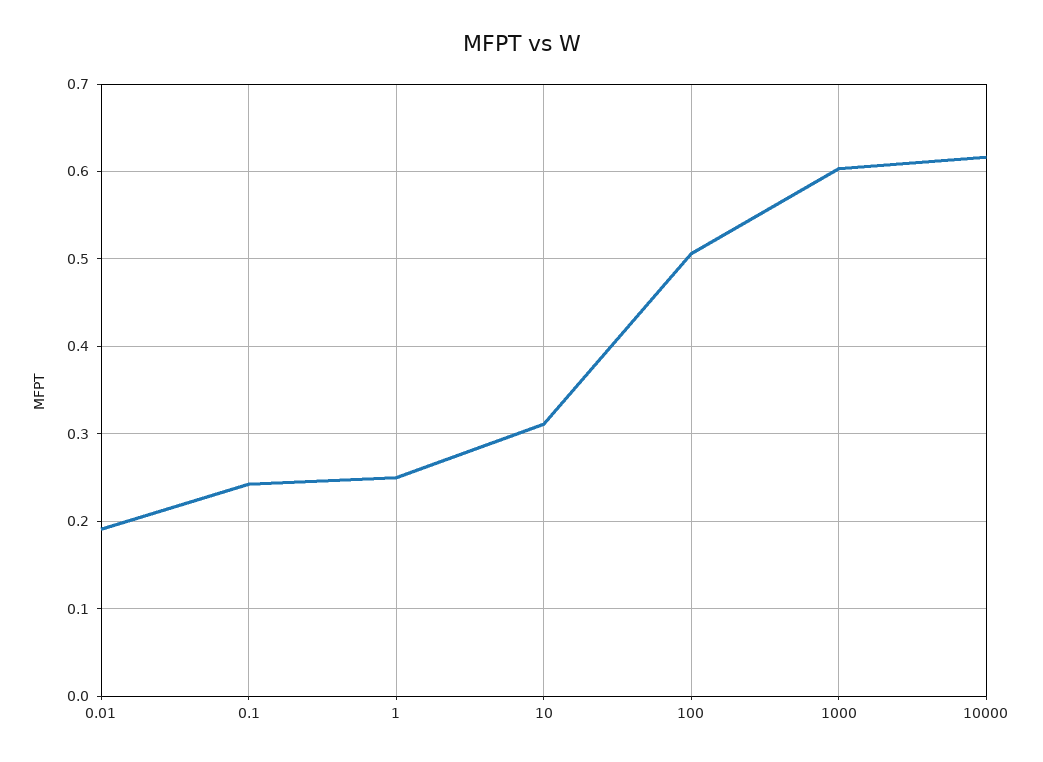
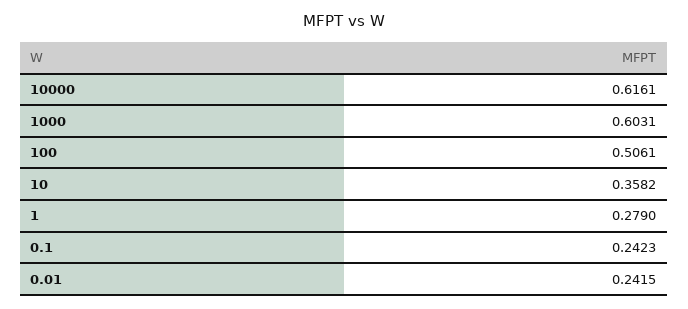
  {
-   "0.01": 0.19,
+   "0.01": 0.2415,
    "0.1": 0.2423,
-   "1": 0.25,
+   "1": 0.279,
-   "10": 0.31,
+   "10": 0.3582,
    "100": 0.5061,
    "1000": 0.6031,
    "10000": 0.6161
  }

